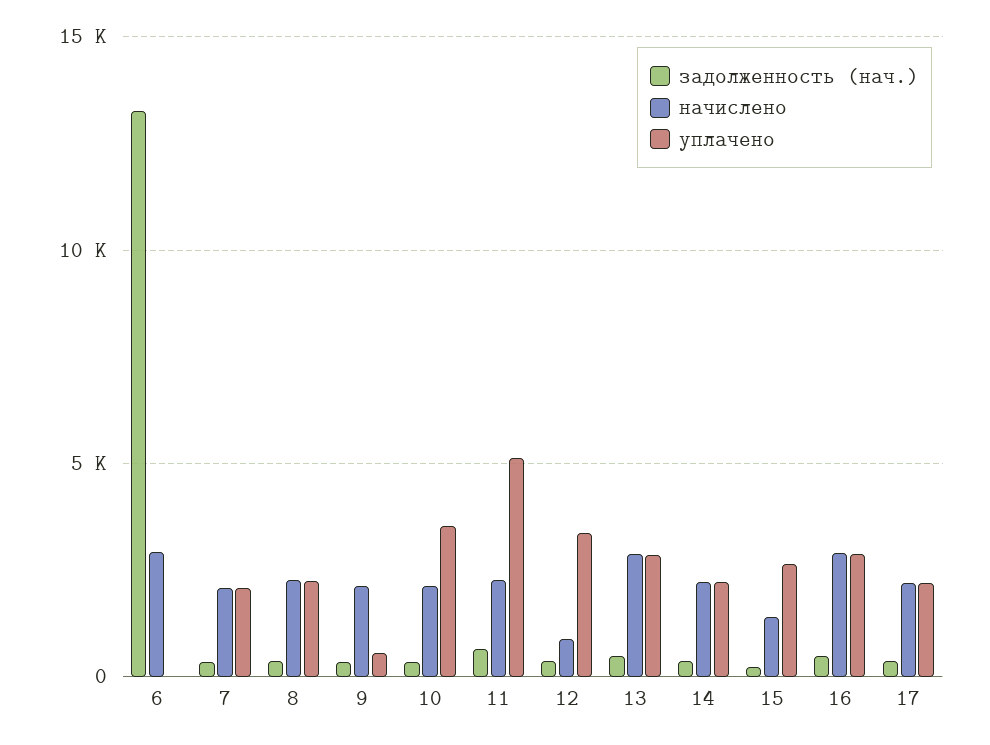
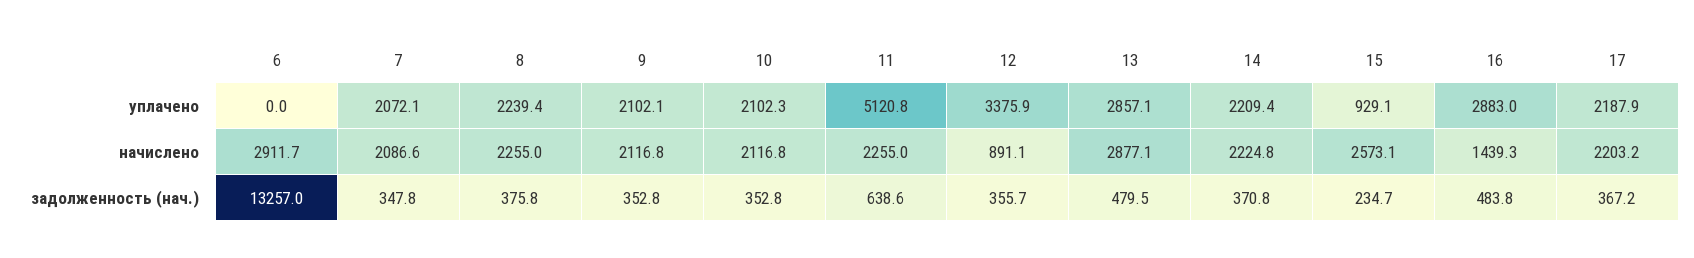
  {
    "задолженность (нач.)": {
      "6": 13257,
      "7": 347.8,
      "8": 375.8,
      "9": 352.8,
      "10": 352.8,
      "11": 638.6,
      "12": 355.7,
      "13": 479.5,
      "14": 370.8,
      "15": 234.7,
      "16": 483.8,
      "17": 367.2
    },
    "начислено": {
      "6": 2911.7,
      "7": 2086.6,
      "8": 2255,
      "9": 2116.8,
      "10": 2116.8,
      "11": 2255,
      "12": 891.1,
      "13": 2877.1,
      "14": 2224.8,
-     "15": 1500,
+     "15": 2573.1,
-     "16": 3000,
+     "16": 1439.3,
      "17": 2203.2
    },
    "уплачено": {
      "6": 0,
      "7": 2072.1,
      "8": 2239.4,
-     "9": 500,
+     "9": 2102.1,
-     "10": 3500,
+     "10": 2102.3,
      "11": 5120.8,
      "12": 3375.9,
      "13": 2857.1,
      "14": 2209.4,
-     "15": 2500,
+     "15": 929.1,
      "16": 2883,
      "17": 2187.9
    }
  }

